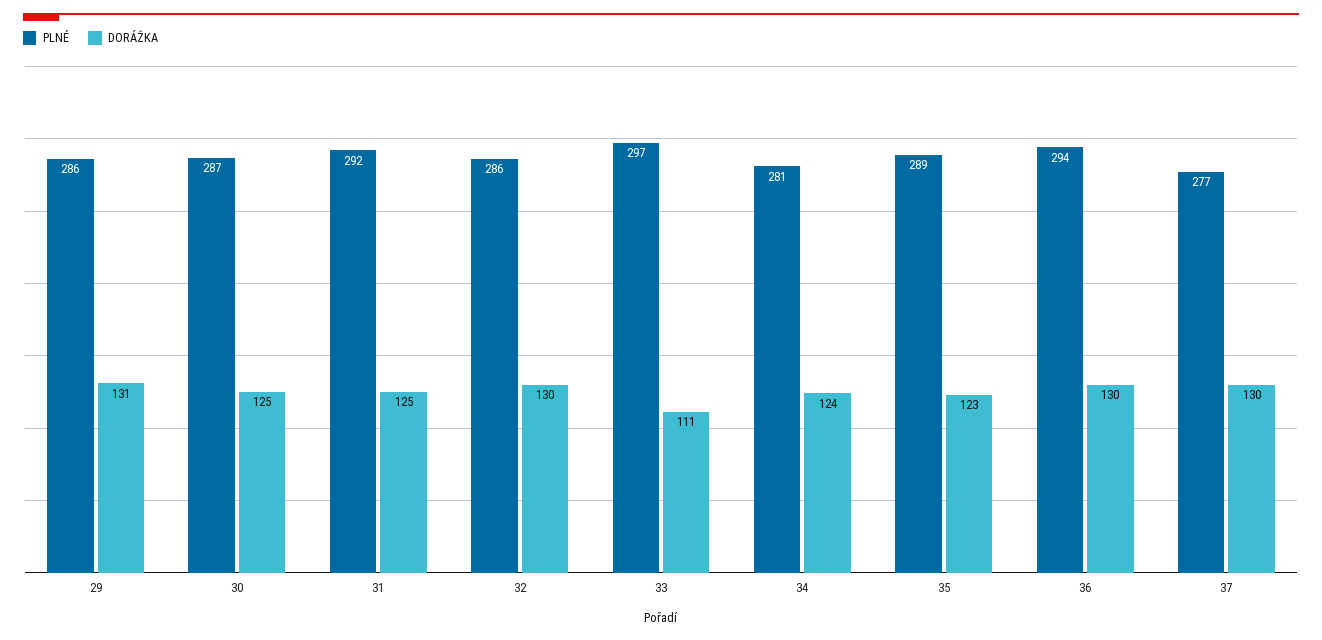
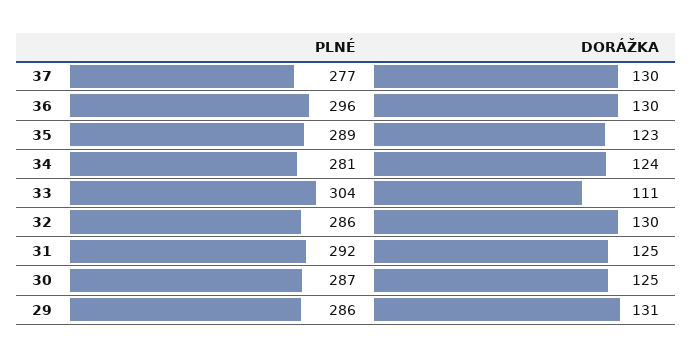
  {
    "PLNÉ": {
      "29": 286,
      "30": 287,
      "31": 292,
      "32": 286,
-     "33": 297,
+     "33": 304,
      "34": 281,
      "35": 289,
-     "36": 294,
+     "36": 296,
      "37": 277
    },
    "DORÁŽKA": {
      "29": 131,
      "30": 125,
      "31": 125,
      "32": 130,
      "33": 111,
      "34": 124,
      "35": 123,
      "36": 130,
      "37": 130
    }
  }

